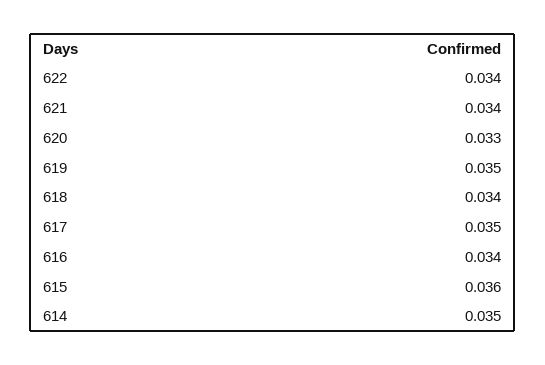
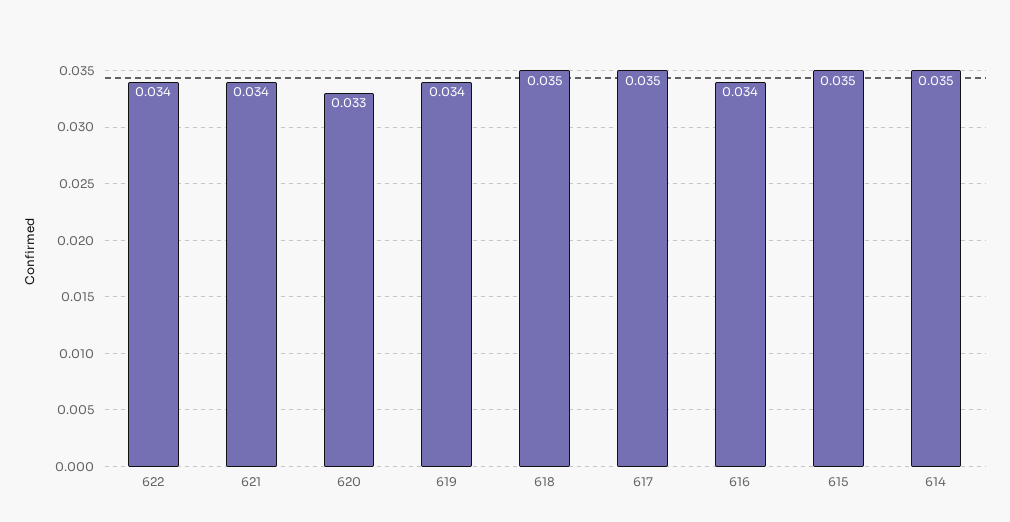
  {
    "622": 0.034,
    "621": 0.034,
    "620": 0.033,
-   "619": 0.035,
+   "619": 0.034,
-   "618": 0.034,
+   "618": 0.035,
    "617": 0.035,
    "616": 0.034,
-   "615": 0.036,
+   "615": 0.035,
    "614": 0.035
  }

